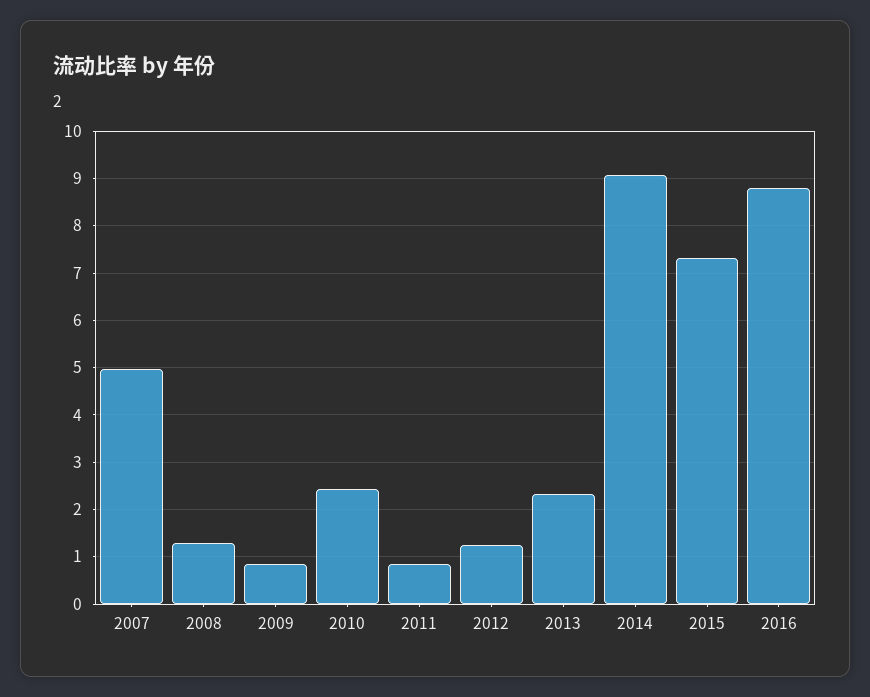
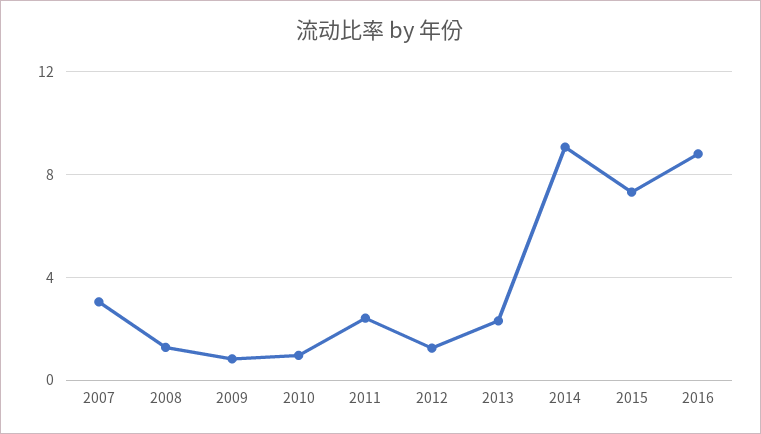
  {
-   "2007": 5,
+   "2007": 3,
    "2008": 1.2,
    "2009": 0.8,
-   "2010": 2.4,
+   "2010": 1,
-   "2011": 0.8,
+   "2011": 2.5,
    "2012": 1.2,
    "2013": 2.4,
    "2014": 9,
    "2015": 7.4,
    "2016": 8.8
  }

